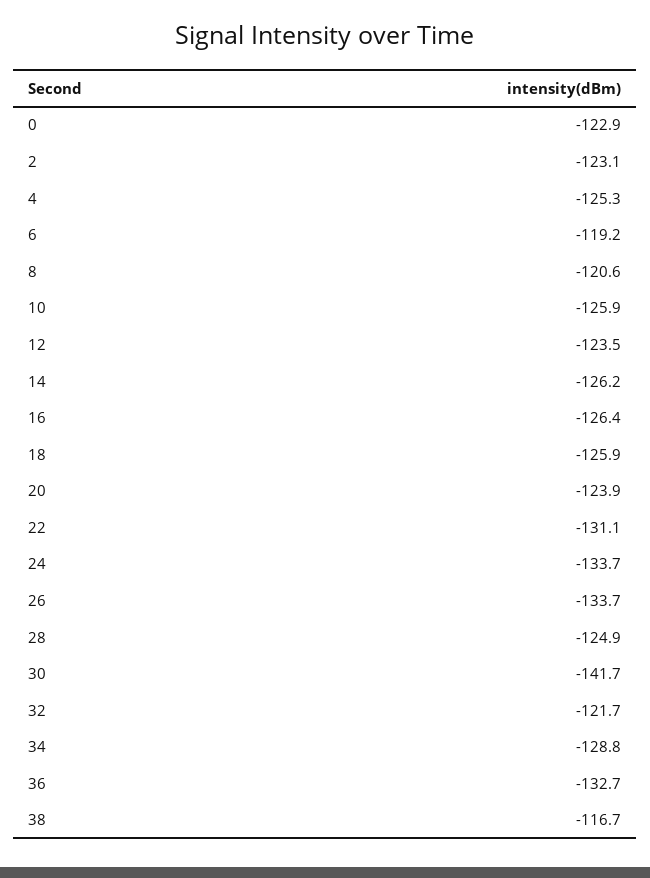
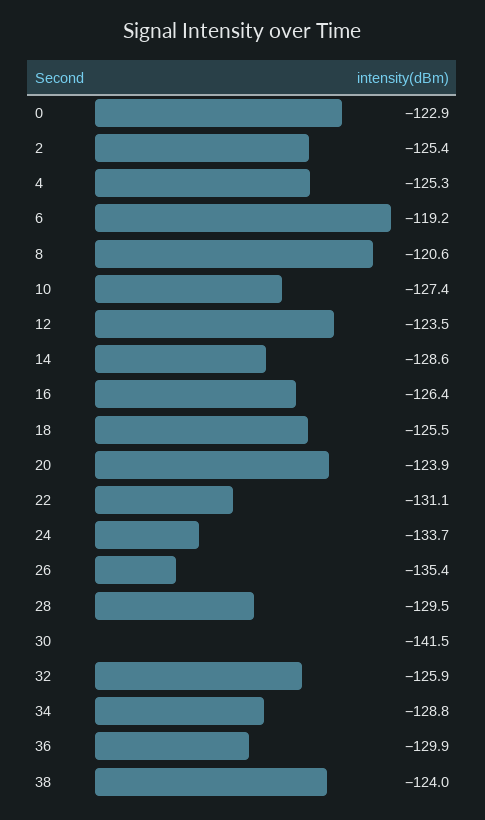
  {
    "0": -122.9,
-   "2": -123.1,
+   "2": -125.4,
    "4": -125.3,
    "6": -119.2,
    "8": -120.6,
-   "10": -125.9,
+   "10": -127.4,
    "12": -123.5,
-   "14": -126.2,
+   "14": -128.6,
    "16": -126.4,
-   "18": -125.9,
+   "18": -125.5,
    "20": -123.9,
    "22": -131.1,
    "24": -133.7,
-   "26": -133.7,
+   "26": -135.4,
-   "28": -124.9,
+   "28": -129.5,
-   "30": -141.7,
+   "30": -141.5,
-   "32": -121.7,
+   "32": -125.9,
    "34": -128.8,
-   "36": -132.7,
+   "36": -129.9,
-   "38": -116.7
+   "38": -124
  }

